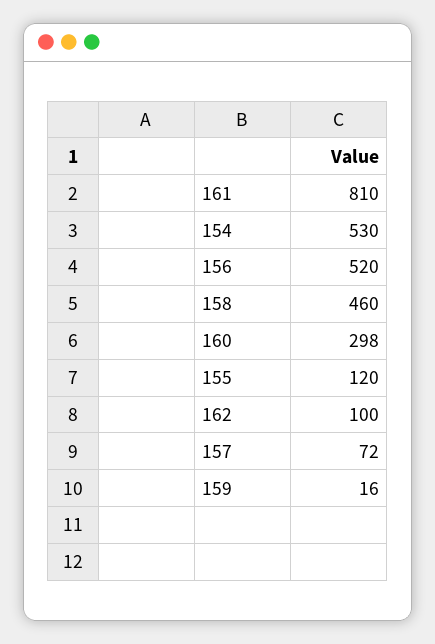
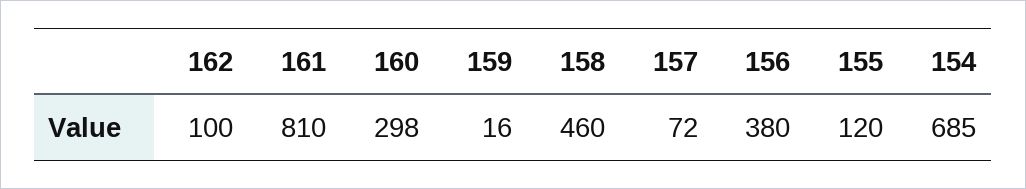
  {
    "161": 810,
-   "154": 530,
+   "154": 685,
-   "156": 520,
+   "156": 380,
    "158": 460,
    "160": 298,
    "155": 120,
    "162": 100,
    "157": 72,
    "159": 16
  }

